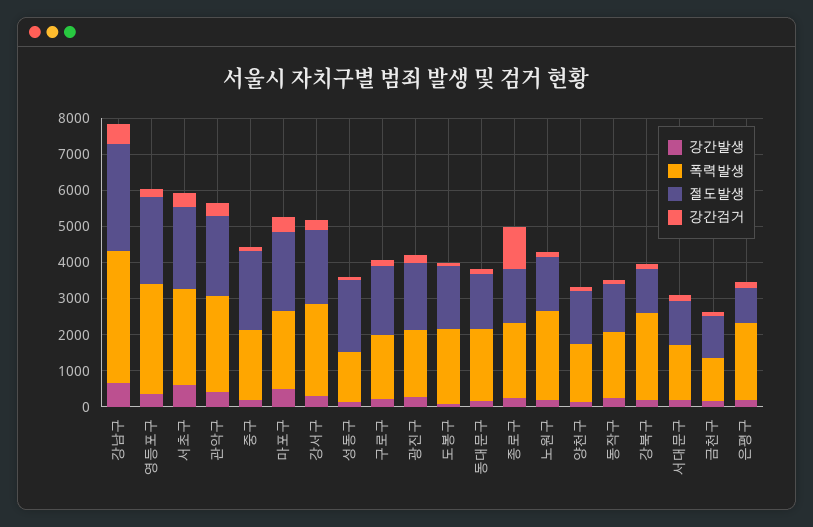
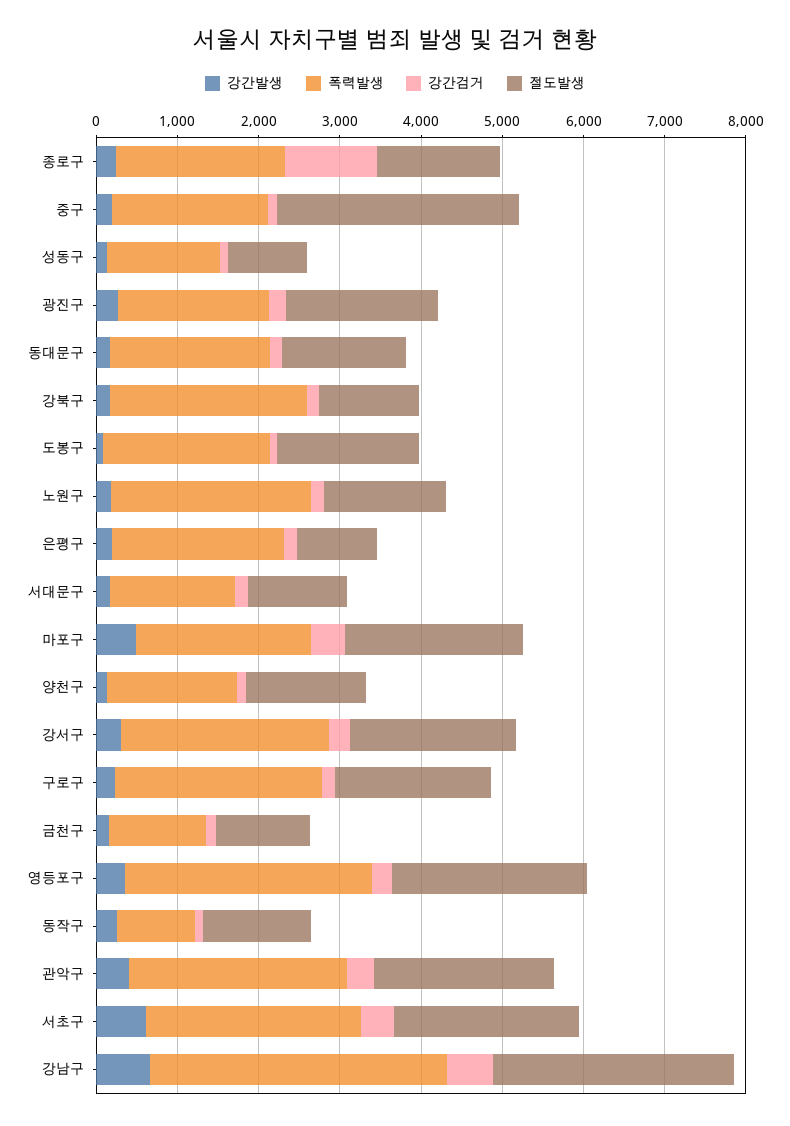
  {
    "강간발생": {
      "강남구": 600,
      "영등포구": 400,
      "서초구": 600,
      "관악구": 400,
      "중구": 200,
      "마포구": 400,
      "강서구": 400,
      "성동구": 200,
      "구로구": 200,
      "광진구": 200,
      "도봉구": 0,
      "동대문구": 200,
      "종로구": 200,
      "노원구": 200,
      "양천구": 200,
      "동작구": 200,
      "강북구": 200,
      "서대문구": 200,
      "금천구": 200,
      "은평구": 200
    },
    "폭력발생": {
      "강남구": 3600,
      "영등포구": 3000,
      "서초구": 2600,
      "관악구": 2600,
      "중구": 2000,
      "마포구": 2200,
      "강서구": 2600,
      "성동구": 1400,
-     "구로구": 1750,
+     "구로구": 2600,
      "광진구": 1800,
      "도봉구": 2000,
      "동대문구": 2000,
      "종로구": 2000,
      "노원구": 2400,
      "양천구": 1600,
-     "동작구": 1750,
+     "동작구": 1000,
      "강북구": 2400,
      "서대문구": 1600,
      "금천구": 1200,
      "은평구": 2200
    },
    "절도발생": {
      "강남구": 3000,
      "영등포구": 2400,
      "서초구": 2200,
      "관악구": 2200,
-     "중구": 2250,
+     "중구": 3000,
      "마포구": 2200,
      "강서구": 2000,
-     "성동구": 2000,
+     "성동구": 1000,
      "구로구": 2000,
      "광진구": 1800,
      "도봉구": 1800,
      "동대문구": 1600,
      "종로구": 1600,
      "노원구": 1400,
      "양천구": 1400,
      "동작구": 1400,
      "강북구": 1200,
      "서대문구": 1200,
      "금천구": 1200,
      "은평구": 1000
    },
    "강간검거": {
      "강남구": 600,
      "영등포구": 200,
      "서초구": 400,
      "관악구": 400,
      "중구": 200,
      "마포구": 400,
      "강서구": 200,
      "성동구": 0,
      "구로구": 200,
      "광진구": 200,
      "도봉구": 0,
      "동대문구": 200,
      "종로구": 1200,
      "노원구": 200,
      "양천구": 200,
      "동작구": 200,
      "강북구": 200,
      "서대문구": 200,
      "금천구": 200,
      "은평구": 200
    }
  }

